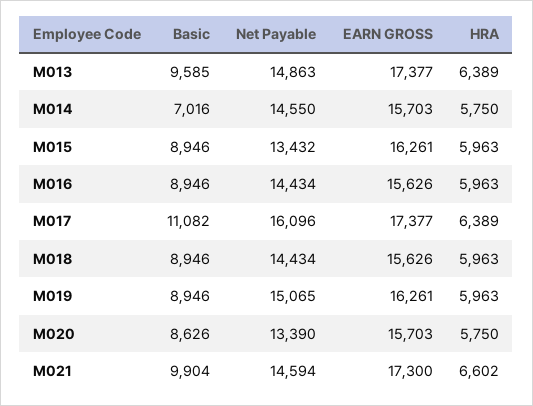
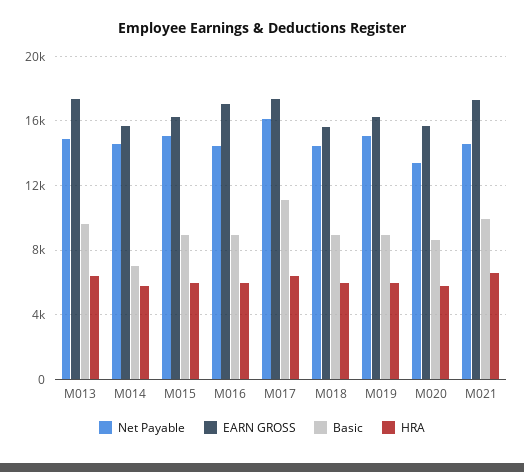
  {
    "Basic": {
      "M013": 9585,
      "M014": 7016,
      "M015": 8946,
      "M016": 8946,
      "M017": 11082,
      "M018": 8946,
      "M019": 8946,
      "M020": 8626,
      "M021": 9904
    },
    "Net Payable": {
      "M013": 14863,
      "M014": 14550,
-     "M015": 13432,
+     "M015": 15000,
      "M016": 14434,
      "M017": 16096,
      "M018": 14434,
      "M019": 15065,
      "M020": 13390,
      "M021": 14594
    },
    "EARN GROSS": {
      "M013": 17377,
      "M014": 15703,
      "M015": 16261,
-     "M016": 15626,
+     "M016": 17000,
      "M017": 17377,
      "M018": 15626,
      "M019": 16261,
      "M020": 15703,
      "M021": 17300
    },
    "HRA": {
      "M013": 6389,
      "M014": 5750,
      "M015": 5963,
      "M016": 5963,
      "M017": 6389,
      "M018": 5963,
      "M019": 5963,
      "M020": 5750,
      "M021": 6602
    }
  }

